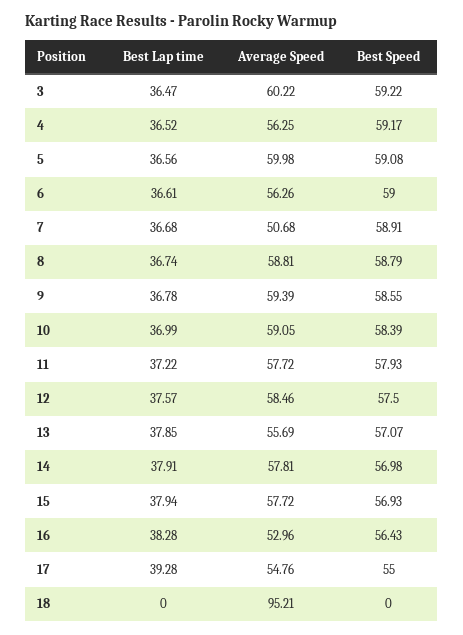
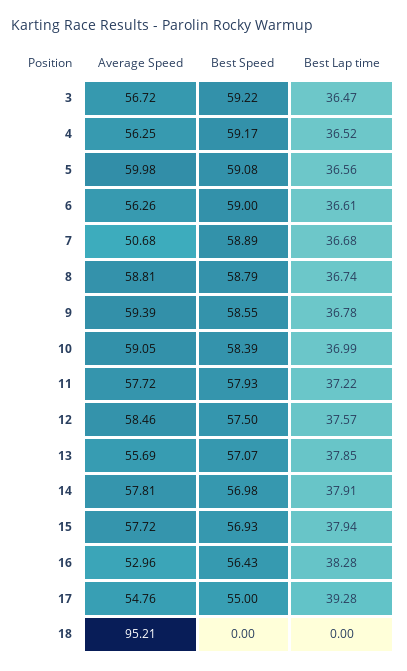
  {
    "Best Lap time": {
      "3": 36.47,
      "4": 36.52,
      "5": 36.56,
      "6": 36.61,
      "7": 36.68,
      "8": 36.74,
      "9": 36.78,
      "10": 36.99,
      "11": 37.22,
      "12": 37.57,
      "13": 37.85,
      "14": 37.91,
      "15": 37.94,
      "16": 38.28,
      "17": 39.28,
      "18": 0
    },
    "Average Speed": {
-     "3": 60.22,
+     "3": 56.72,
      "4": 56.25,
      "5": 59.98,
      "6": 56.26,
      "7": 50.68,
      "8": 58.81,
      "9": 59.39,
      "10": 59.05,
      "11": 57.72,
      "12": 58.46,
      "13": 55.69,
      "14": 57.81,
      "15": 57.72,
      "16": 52.96,
      "17": 54.76,
      "18": 95.21
    },
    "Best Speed": {
      "3": 59.22,
      "4": 59.17,
      "5": 59.08,
      "6": 59,
-     "7": 58.91,
+     "7": 58.89,
      "8": 58.79,
      "9": 58.55,
      "10": 58.39,
      "11": 57.93,
      "12": 57.5,
      "13": 57.07,
      "14": 56.98,
      "15": 56.93,
      "16": 56.43,
      "17": 55,
      "18": 0
    }
  }

